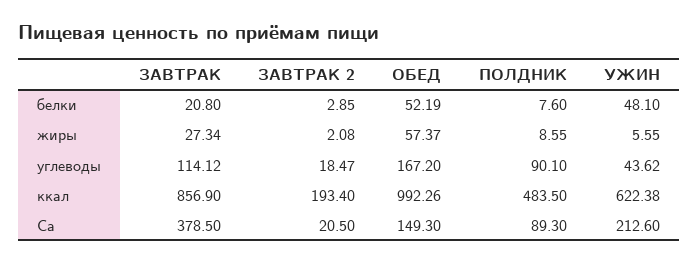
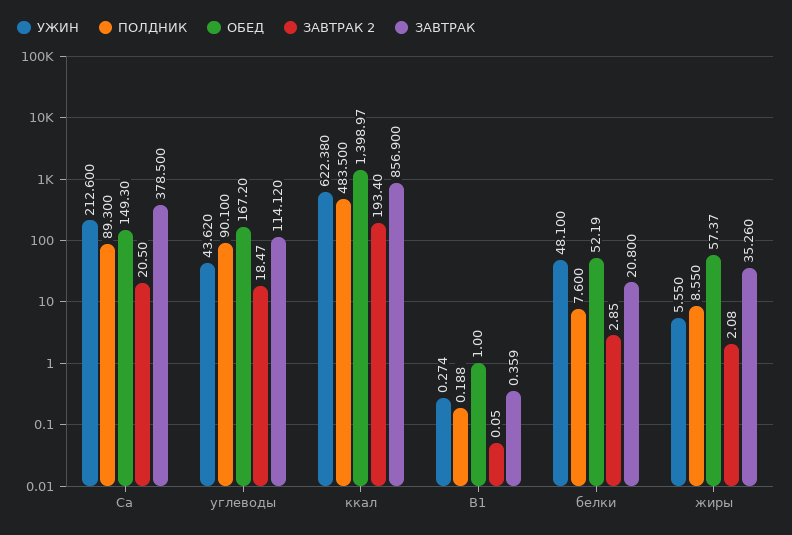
  {
    "ЗАВТРАК": {
      "белки": 20.8,
-     "жиры": 27.34,
+     "жиры": 35.26,
      "углеводы": 114.12,
      "ккал": 856.9,
-     "Ca": 378.5
+     "Ca": 378.5,
+     "B1": 0.359
    },
    "ЗАВТРАК 2": {
      "белки": 2.85,
      "жиры": 2.08,
      "углеводы": 18.47,
      "ккал": 193.4,
-     "Ca": 20.5
+     "Ca": 20.5,
+     "B1": 0.05
    },
    "ОБЕД": {
      "белки": 52.19,
      "жиры": 57.37,
      "углеводы": 167.2,
-     "ккал": 992.26,
+     "ккал": 1398.97,
-     "Ca": 149.3
+     "Ca": 149.3,
+     "B1": 1
    },
    "ПОЛДНИК": {
      "белки": 7.6,
      "жиры": 8.55,
      "углеводы": 90.1,
      "ккал": 483.5,
-     "Ca": 89.3
+     "Ca": 89.3,
+     "B1": 0.188
    },
    "УЖИН": {
      "белки": 48.1,
      "жиры": 5.55,
      "углеводы": 43.62,
      "ккал": 622.38,
-     "Ca": 212.6
+     "Ca": 212.6,
+     "B1": 0.274
    }
  }

